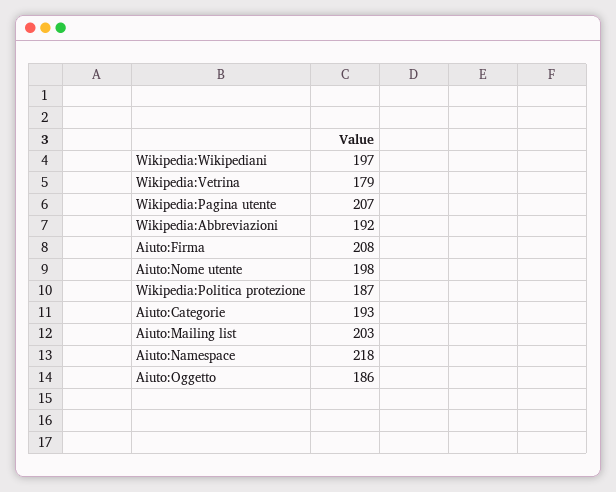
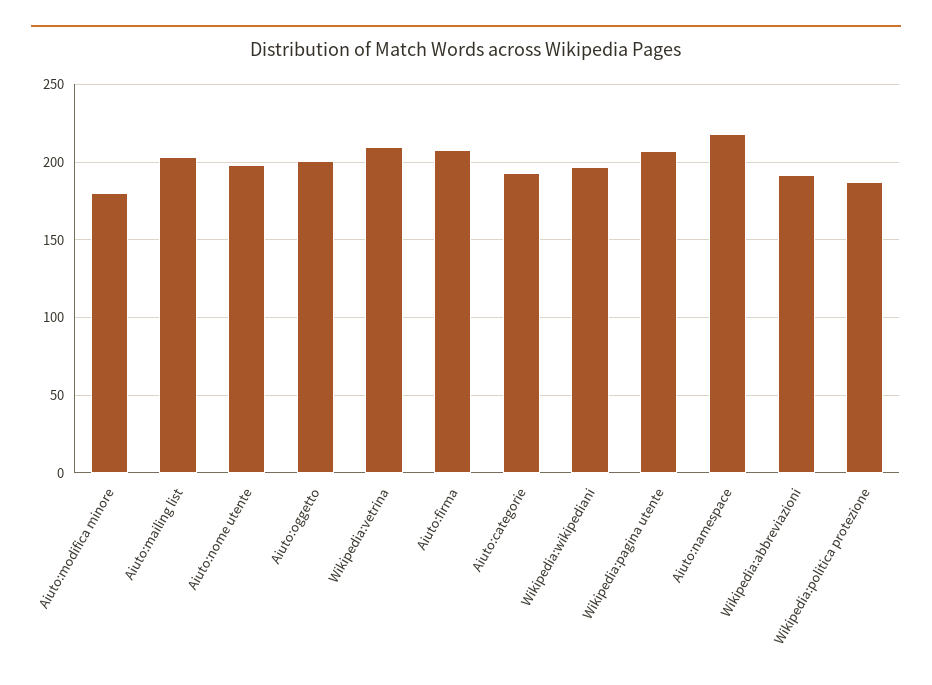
  {
    "Wikipedia:Wikipediani": 197,
-   "Wikipedia:Vetrina": 179,
+   "Wikipedia:Vetrina": 210,
    "Wikipedia:Pagina utente": 207,
    "Wikipedia:Abbreviazioni": 192,
    "Aiuto:Firma": 208,
    "Aiuto:Nome utente": 198,
    "Wikipedia:Politica protezione": 187,
    "Aiuto:Categorie": 193,
    "Aiuto:Mailing list": 203,
    "Aiuto:Namespace": 218,
-   "Aiuto:Oggetto": 186
+   "Aiuto:Oggetto": 200,
+   "Aiuto:modifica minore": 180
  }

